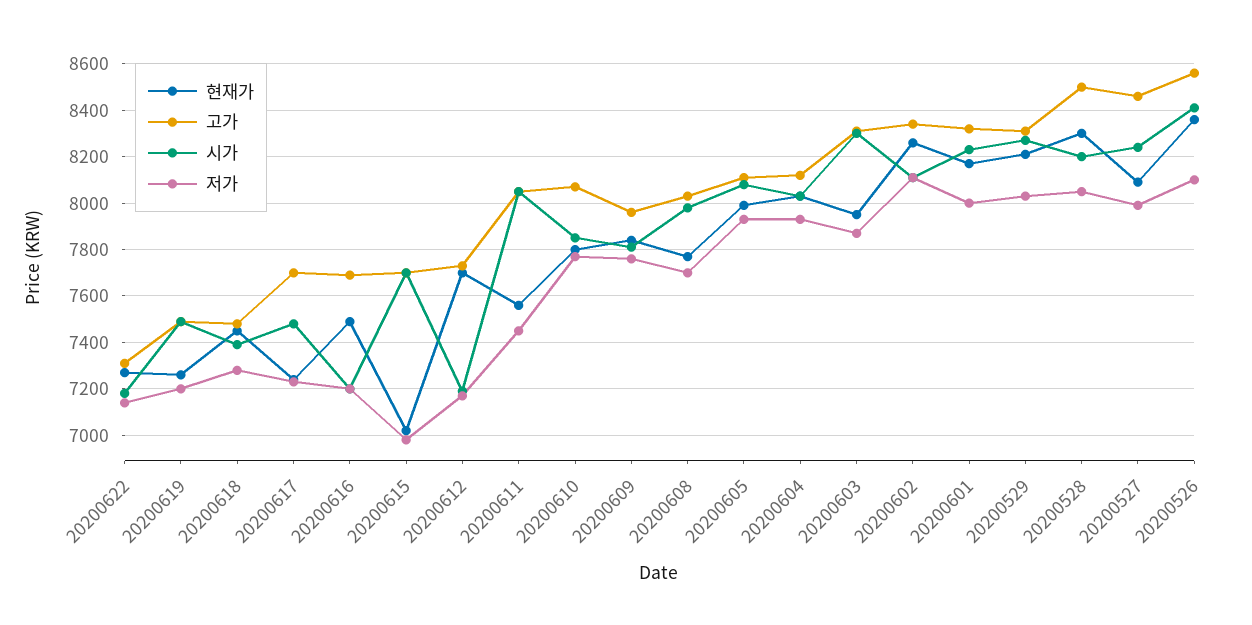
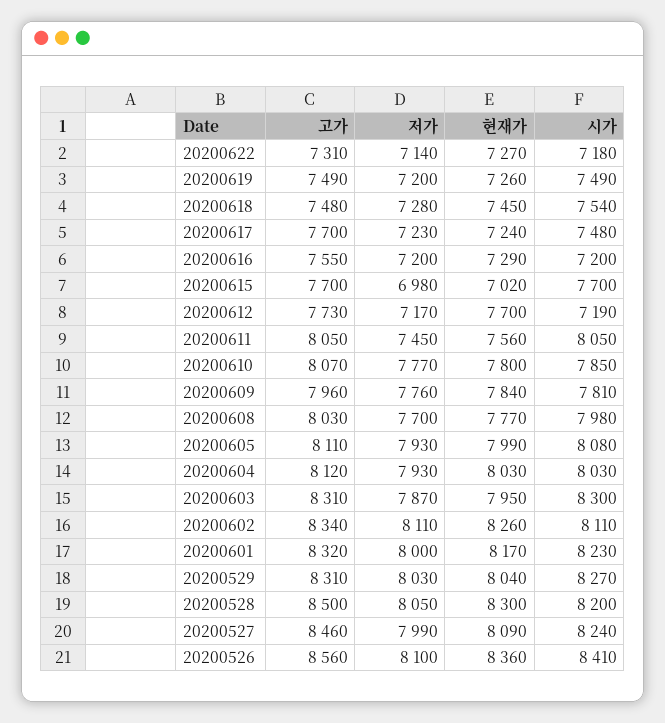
  {
    "현재가": {
      "20200622": 7270,
      "20200619": 7260,
      "20200618": 7450,
      "20200617": 7240,
-     "20200616": 7500,
+     "20200616": 7290,
      "20200615": 7020,
      "20200612": 7700,
      "20200611": 7560,
      "20200610": 7800,
      "20200609": 7840,
      "20200608": 7770,
      "20200605": 7990,
      "20200604": 8030,
      "20200603": 7950,
      "20200602": 8260,
      "20200601": 8170,
-     "20200529": 8200,
+     "20200529": 8040,
      "20200528": 8300,
      "20200527": 8090,
      "20200526": 8360
    },
    "고가": {
      "20200622": 7310,
      "20200619": 7490,
      "20200618": 7480,
      "20200617": 7700,
-     "20200616": 7700,
+     "20200616": 7550,
      "20200615": 7700,
      "20200612": 7730,
      "20200611": 8050,
      "20200610": 8070,
      "20200609": 7960,
      "20200608": 8030,
      "20200605": 8110,
      "20200604": 8120,
      "20200603": 8310,
      "20200602": 8340,
      "20200601": 8320,
      "20200529": 8310,
      "20200528": 8500,
      "20200527": 8460,
      "20200526": 8560
    },
    "시가": {
      "20200622": 7180,
      "20200619": 7490,
-     "20200618": 7400,
+     "20200618": 7540,
      "20200617": 7480,
      "20200616": 7200,
      "20200615": 7700,
      "20200612": 7190,
      "20200611": 8050,
      "20200610": 7850,
      "20200609": 7810,
      "20200608": 7980,
      "20200605": 8080,
      "20200604": 8030,
      "20200603": 8300,
      "20200602": 8110,
      "20200601": 8230,
      "20200529": 8270,
      "20200528": 8200,
      "20200527": 8240,
      "20200526": 8410
    },
    "저가": {
      "20200622": 7140,
      "20200619": 7200,
      "20200618": 7280,
      "20200617": 7230,
      "20200616": 7200,
      "20200615": 6980,
      "20200612": 7170,
      "20200611": 7450,
      "20200610": 7770,
      "20200609": 7760,
      "20200608": 7700,
      "20200605": 7930,
      "20200604": 7930,
      "20200603": 7870,
      "20200602": 8110,
      "20200601": 8000,
      "20200529": 8030,
      "20200528": 8050,
      "20200527": 7990,
      "20200526": 8100
    }
  }

